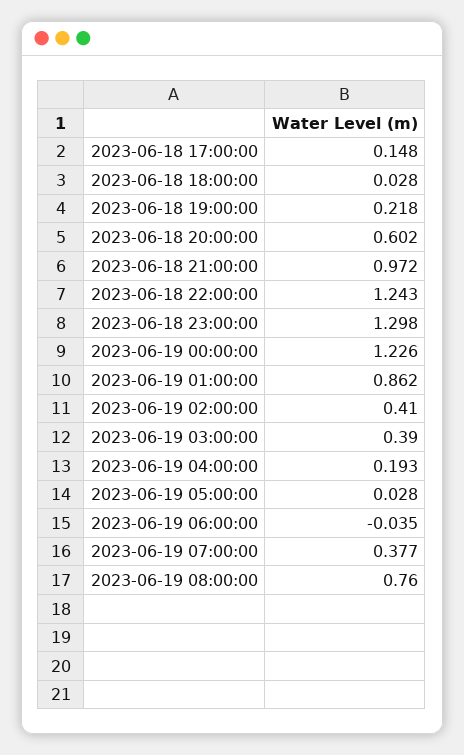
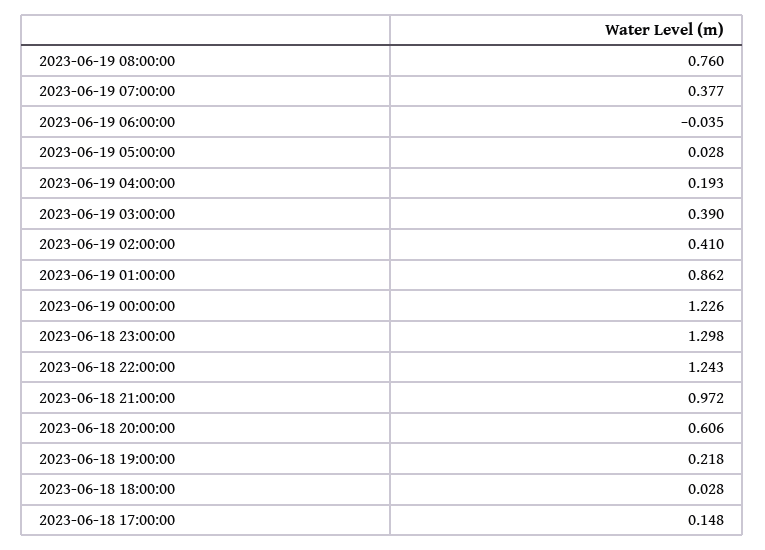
  {
    "2023-06-18 17:00:00": 0.148,
    "2023-06-18 18:00:00": 0.028,
    "2023-06-18 19:00:00": 0.218,
-   "2023-06-18 20:00:00": 0.602,
+   "2023-06-18 20:00:00": 0.606,
    "2023-06-18 21:00:00": 0.972,
    "2023-06-18 22:00:00": 1.243,
    "2023-06-18 23:00:00": 1.298,
    "2023-06-19 00:00:00": 1.226,
    "2023-06-19 01:00:00": 0.862,
    "2023-06-19 02:00:00": 0.41,
    "2023-06-19 03:00:00": 0.39,
    "2023-06-19 04:00:00": 0.193,
    "2023-06-19 05:00:00": 0.028,
    "2023-06-19 06:00:00": -0.035,
    "2023-06-19 07:00:00": 0.377,
    "2023-06-19 08:00:00": 0.76
  }

